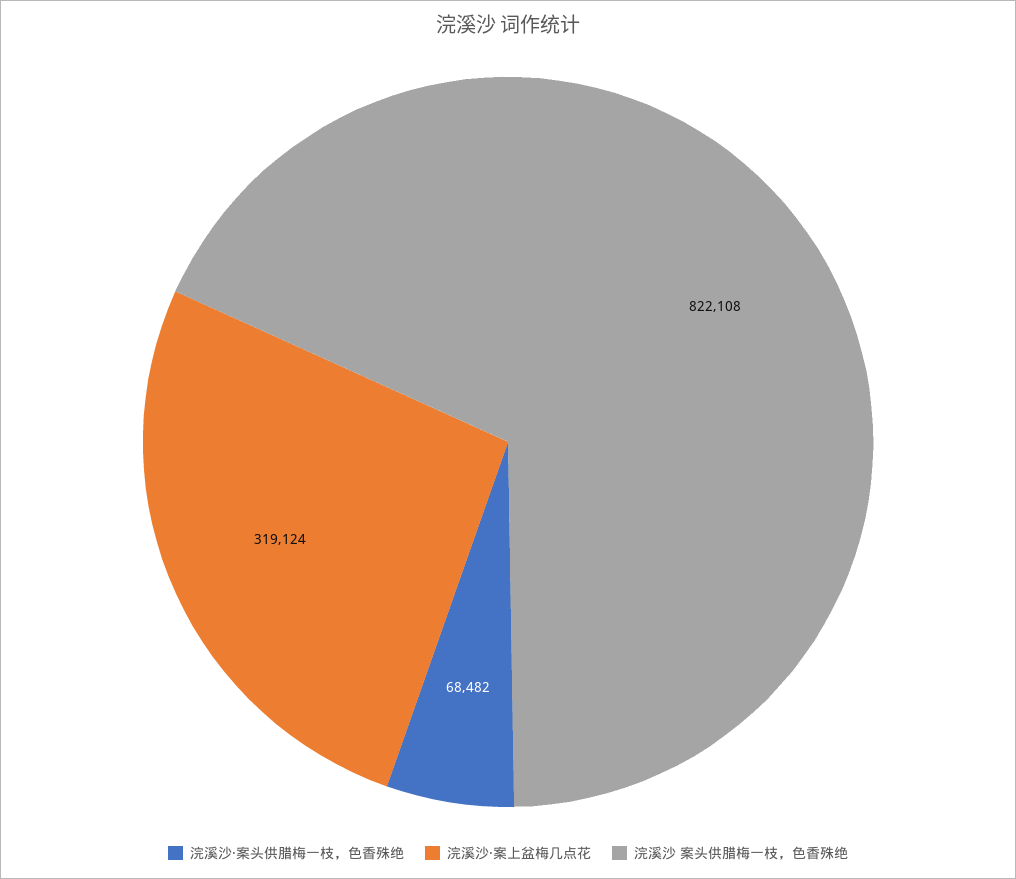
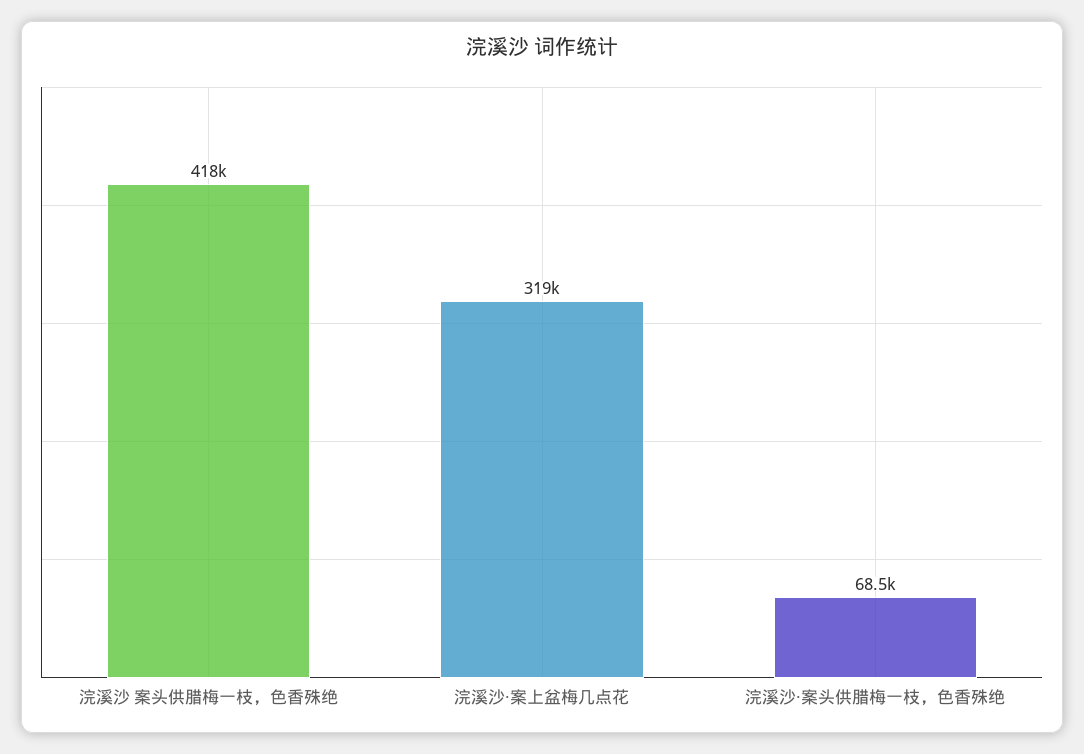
  {
    "浣溪沙·案头供腊梅一枝，色香殊绝": 68482,
    "浣溪沙·案上盆梅几点花": 319124,
-   "浣溪沙 案头供腊梅一枝，色香殊绝": 822108
+   "浣溪沙 案头供腊梅一枝，色香殊绝": 418000
  }

